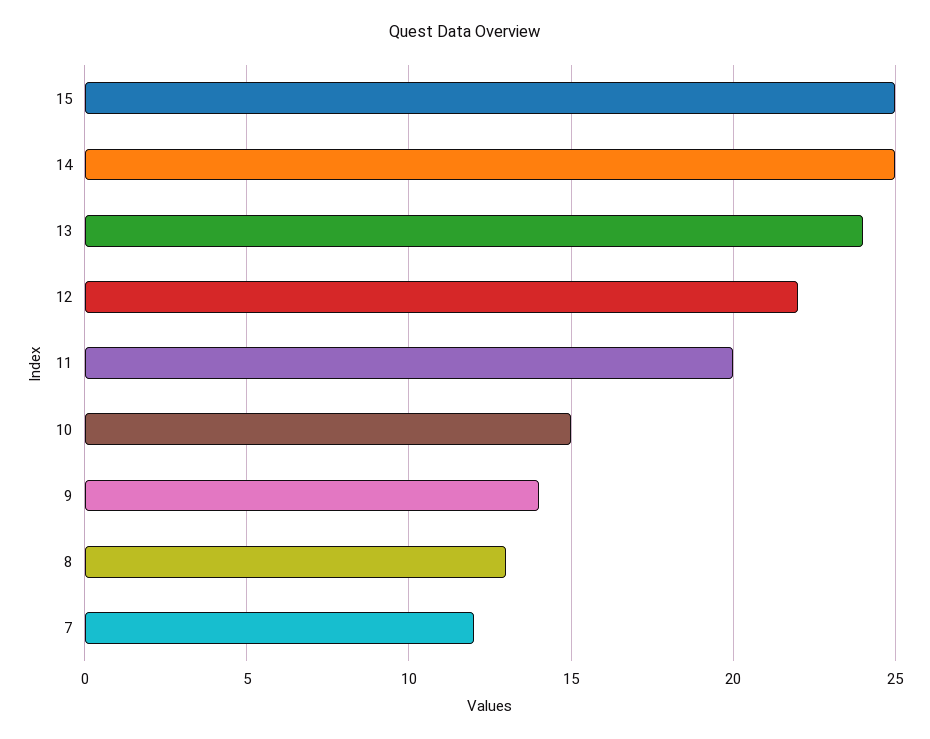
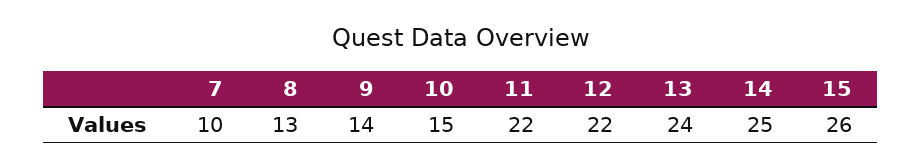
  {
-   "15": 25,
+   "15": 26,
    "14": 25,
    "13": 24,
    "12": 22,
-   "11": 20,
+   "11": 22,
    "10": 15,
    "9": 14,
    "8": 13,
-   "7": 12
+   "7": 10
  }

